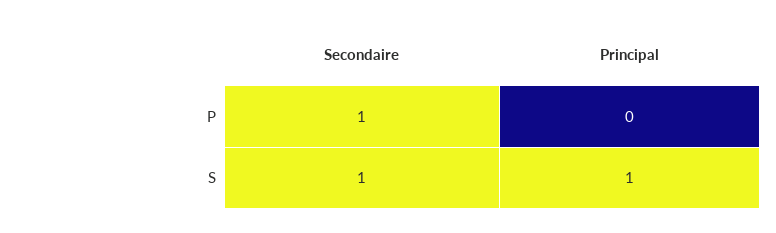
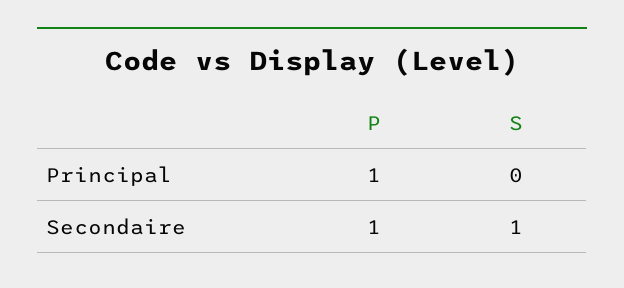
  {
    "Secondaire": {
      "P": 1,
      "S": 1
    },
    "Principal": {
-     "P": 0,
+     "P": 1,
-     "S": 1
+     "S": 0
    }
  }

